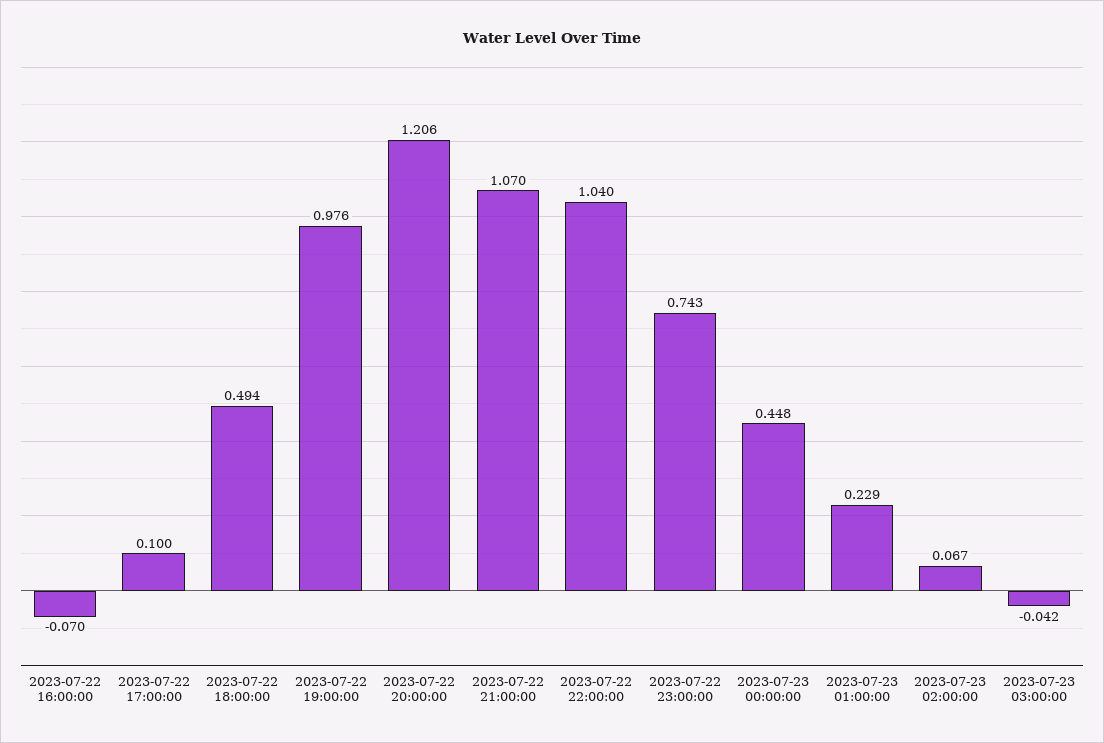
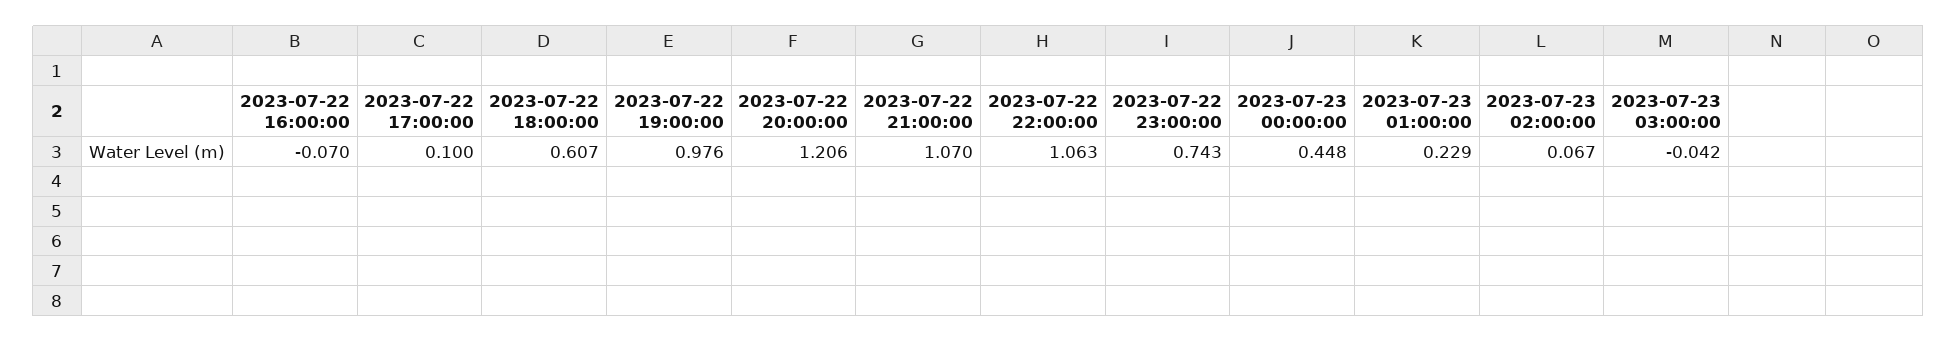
  {
    "2023-07-22 16:00:00": -0.07,
    "2023-07-22 17:00:00": 0.1,
-   "2023-07-22 18:00:00": 0.494,
+   "2023-07-22 18:00:00": 0.607,
    "2023-07-22 19:00:00": 0.976,
    "2023-07-22 20:00:00": 1.206,
    "2023-07-22 21:00:00": 1.07,
-   "2023-07-22 22:00:00": 1.04,
+   "2023-07-22 22:00:00": 1.063,
    "2023-07-22 23:00:00": 0.743,
    "2023-07-23 00:00:00": 0.448,
    "2023-07-23 01:00:00": 0.229,
    "2023-07-23 02:00:00": 0.067,
    "2023-07-23 03:00:00": -0.042
  }

